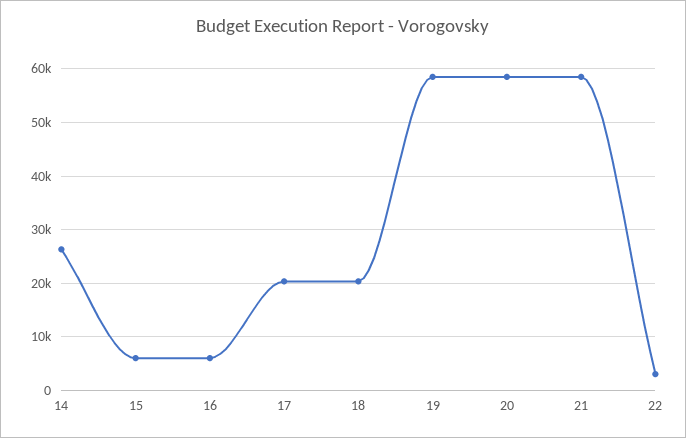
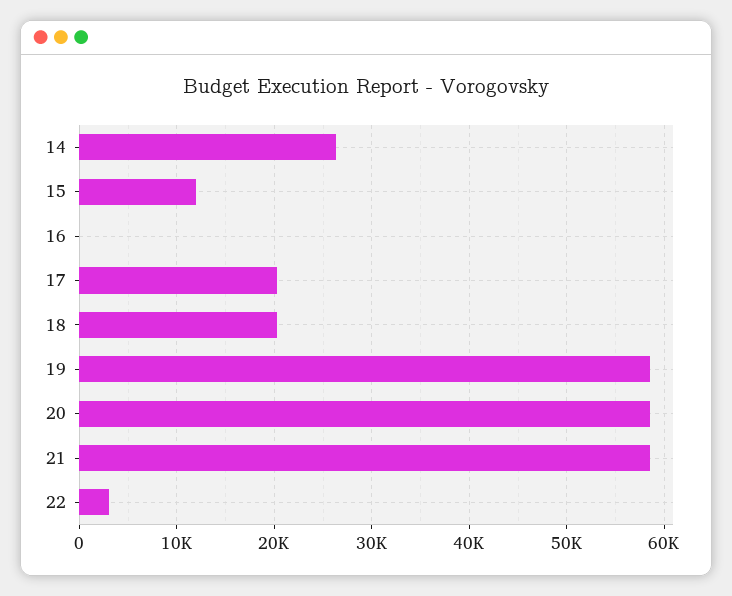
  {
    "14": 26000,
-   "15": 6000,
+   "15": 12000,
-   "16": 6000,
+   "16": 0,
    "17": 20000,
    "18": 20000,
    "19": 59000,
    "20": 59000,
    "21": 59000,
    "22": 3000
  }

